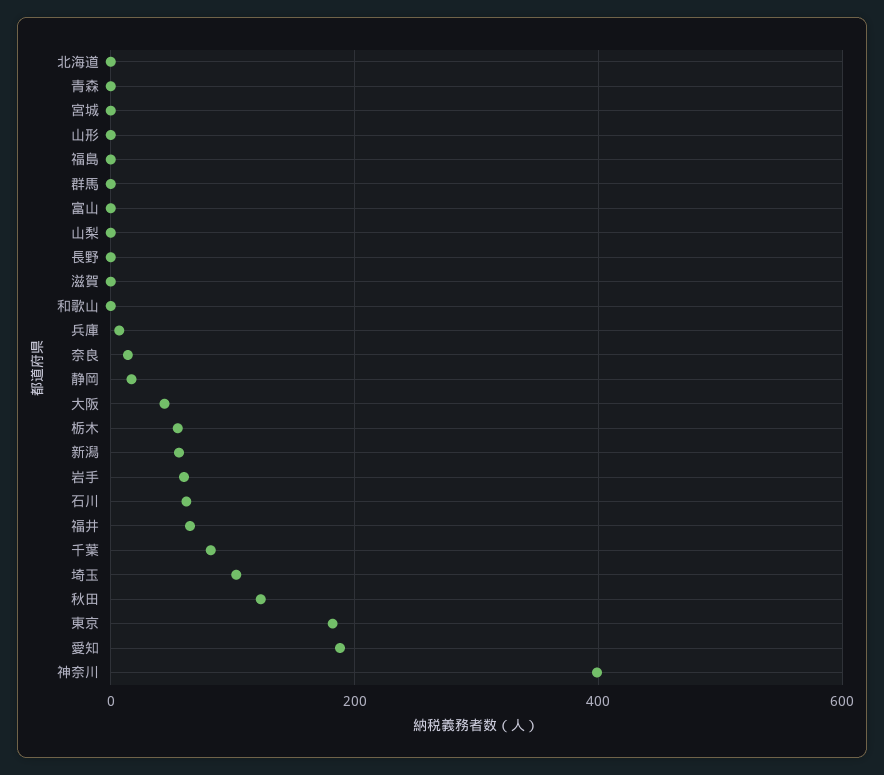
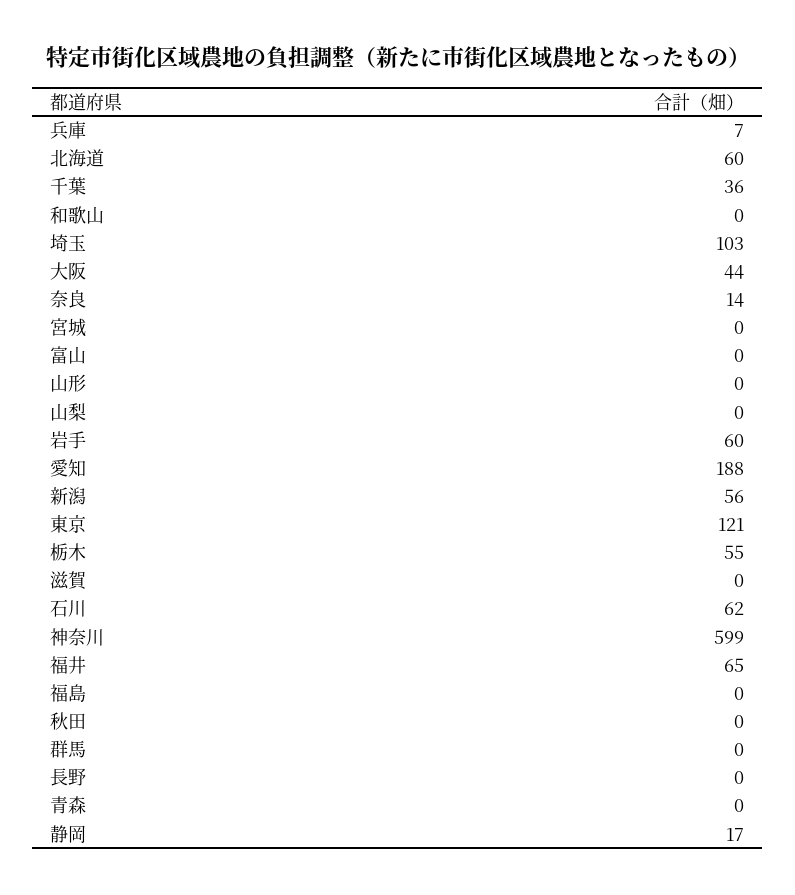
  {
-   "北海道": 0,
+   "北海道": 60,
    "青森": 0,
    "宮城": 0,
    "山形": 0,
    "福島": 0,
    "群馬": 0,
    "富山": 0,
    "山梨": 0,
    "長野": 0,
    "滋賀": 0,
    "和歌山": 0,
    "兵庫": 7,
    "奈良": 14,
    "静岡": 17,
    "大阪": 44,
    "栃木": 55,
    "新潟": 56,
    "岩手": 60,
    "石川": 62,
    "福井": 65,
-   "千葉": 80,
+   "千葉": 36,
    "埼玉": 103,
-   "秋田": 120,
+   "秋田": 0,
-   "東京": 180,
+   "東京": 121,
    "愛知": 188,
-   "神奈川": 400
+   "神奈川": 599
  }

